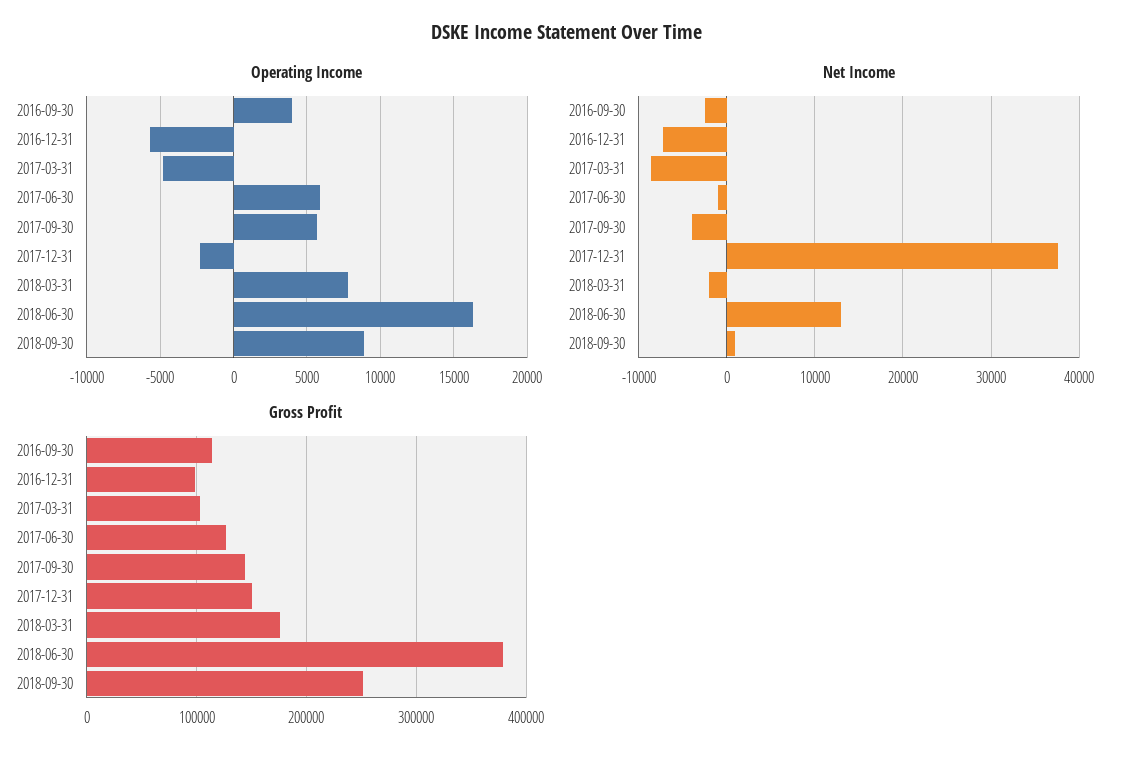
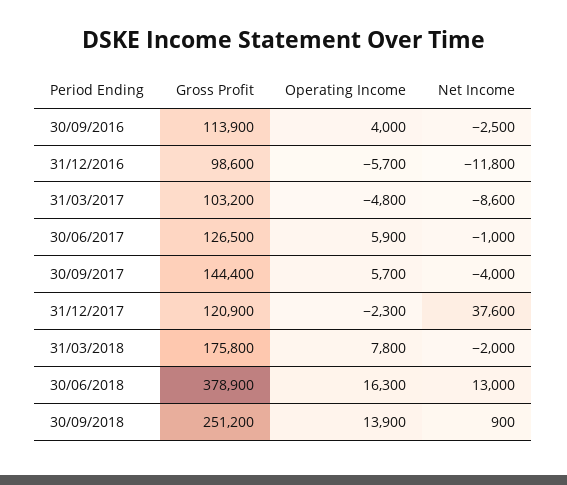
  {
    "Operating Income": {
      "2016-09-30": 4000,
      "2016-12-31": -5700,
      "2017-03-31": -4800,
      "2017-06-30": 5900,
      "2017-09-30": 5700,
      "2017-12-31": -2300,
      "2018-03-31": 7800,
      "2018-06-30": 16300,
-     "2018-09-30": 9000
+     "2018-09-30": 13900
    },
    "Net Income": {
      "2016-09-30": -2500,
-     "2016-12-31": -7000,
+     "2016-12-31": -11800,
      "2017-03-31": -8600,
      "2017-06-30": -1000,
      "2017-09-30": -4000,
      "2017-12-31": 37600,
      "2018-03-31": -2000,
      "2018-06-30": 13000,
      "2018-09-30": 900
    },
    "Gross Profit": {
      "2016-09-30": 113900,
      "2016-12-31": 98600,
      "2017-03-31": 103200,
      "2017-06-30": 126500,
      "2017-09-30": 144400,
-     "2017-12-31": 150000,
+     "2017-12-31": 120900,
      "2018-03-31": 175800,
      "2018-06-30": 378900,
      "2018-09-30": 251200
    }
  }

